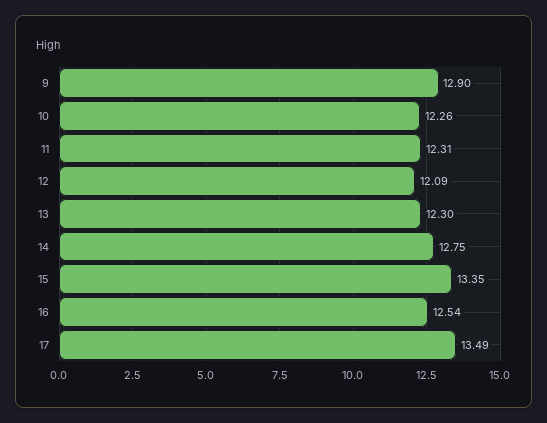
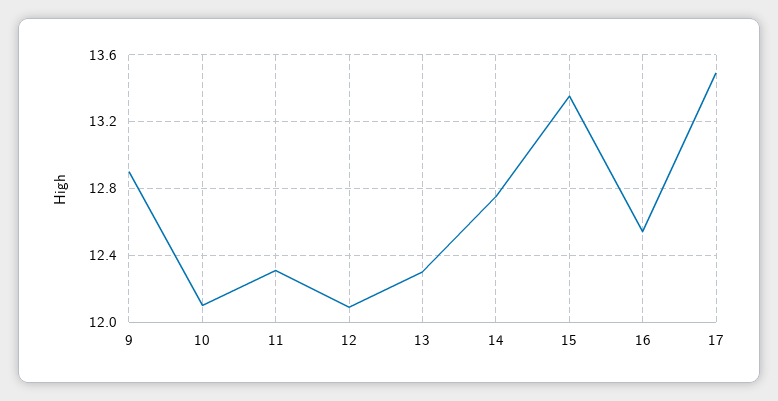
  {
    "9": 12.9,
-   "10": 12.26,
+   "10": 12.1,
    "11": 12.31,
    "12": 12.09,
    "13": 12.3,
    "14": 12.75,
    "15": 13.35,
    "16": 12.54,
    "17": 13.49
  }

